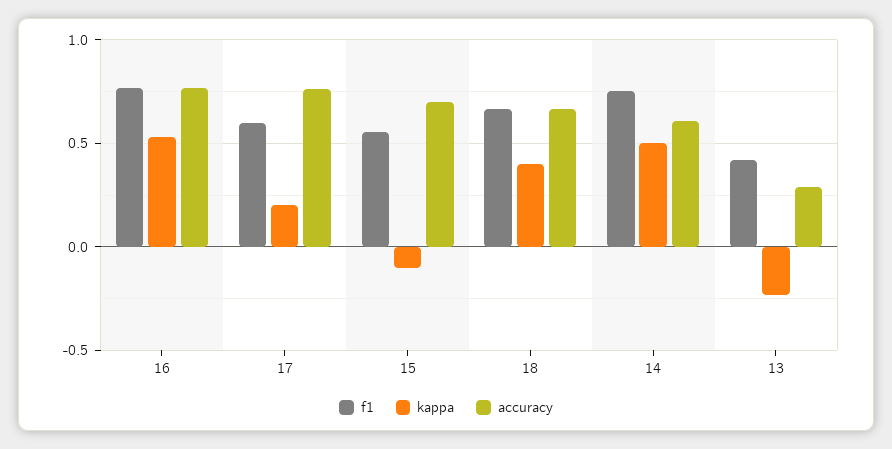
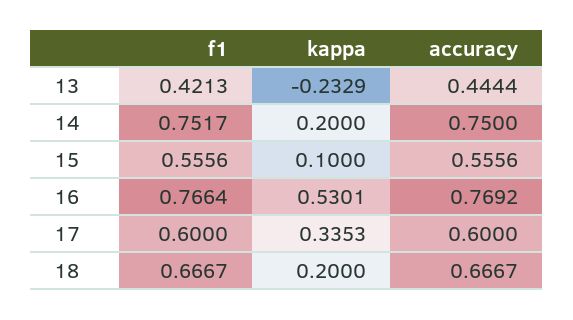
  {
    "f1": {
      "16": 0.7664,
      "17": 0.6,
      "15": 0.5556,
      "18": 0.6667,
      "14": 0.7517,
      "13": 0.4213
    },
    "kappa": {
      "16": 0.5301,
-     "17": 0.2,
+     "17": 0.3353,
-     "15": -0.1,
+     "15": 0.1,
-     "18": 0.4,
+     "18": 0.2,
-     "14": 0.5,
+     "14": 0.2,
      "13": -0.2329
    },
    "accuracy": {
      "16": 0.7692,
-     "17": 0.75,
+     "17": 0.6,
-     "15": 0.7,
+     "15": 0.5556,
      "18": 0.6667,
-     "14": 0.6,
+     "14": 0.75,
-     "13": 0.3
+     "13": 0.4444
    }
  }

